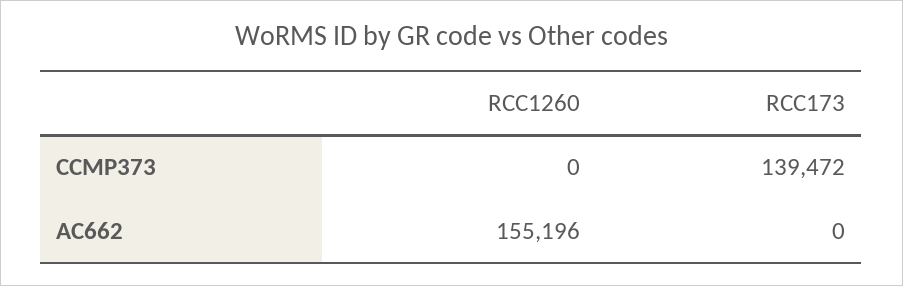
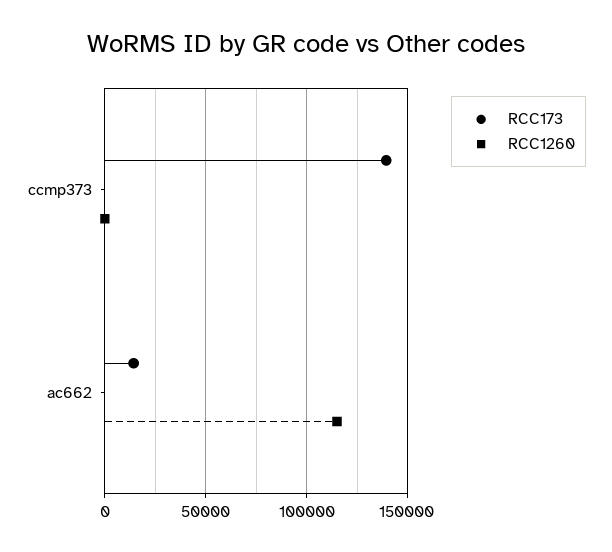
  {
    "RCC1260": {
      "CCMP373": 0,
-     "AC662": 155196
+     "AC662": 115000
    },
    "RCC173": {
      "CCMP373": 139472,
-     "AC662": 0
+     "AC662": 15000
    }
  }

